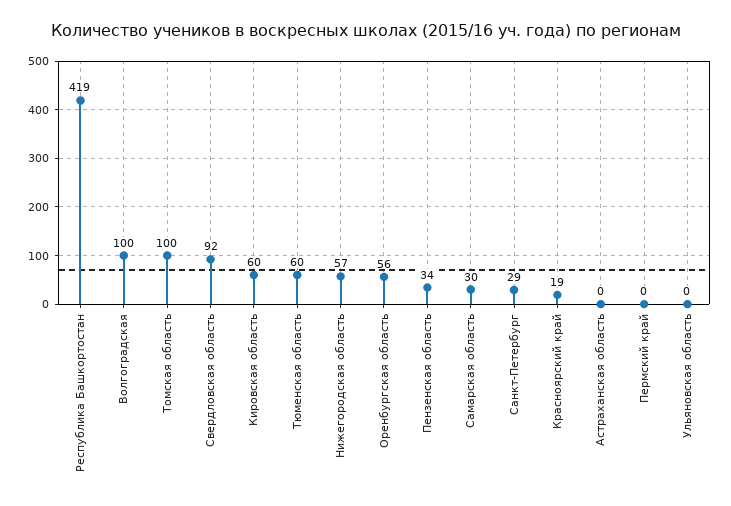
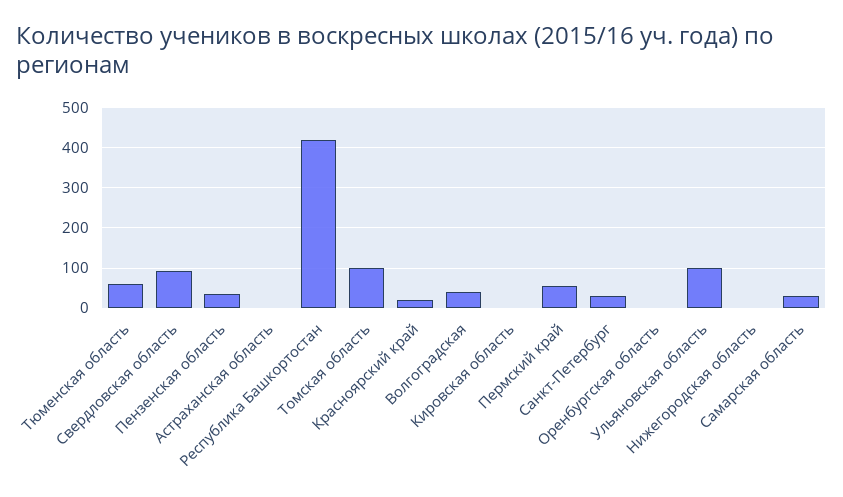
  {
    "Республика Башкортостан": 419,
-   "Волгоградская": 100,
+   "Волгоградская": 40,
    "Томская область": 100,
    "Свердловская область": 92,
-   "Кировская область": 60,
+   "Кировская область": 0,
    "Тюменская область": 60,
-   "Нижегородская область": 57,
+   "Нижегородская область": 0,
-   "Оренбургская область": 56,
+   "Оренбургская область": 0,
    "Пензенская область": 34,
    "Самарская область": 30,
    "Санкт-Петербург": 29,
    "Красноярский край": 19,
    "Астраханская область": 0,
-   "Пермский край": 0,
+   "Пермский край": 60,
-   "Ульяновская область": 0
+   "Ульяновская область": 100
  }

